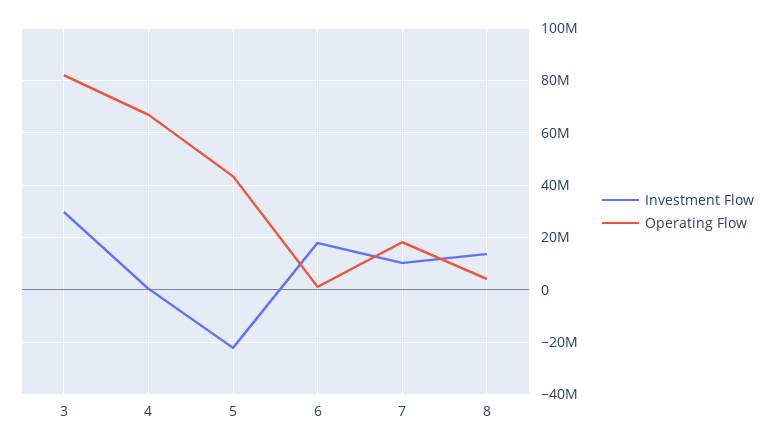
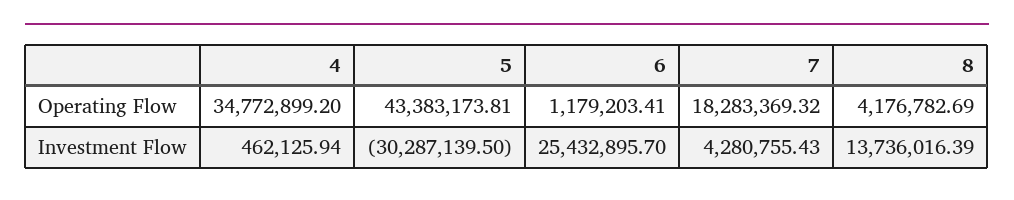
  {
    "Investment Flow": {
-     "3": 30000000,
      "4": 462125.94,
-     "5": -22500000,
+     "5": -30287139.5,
-     "6": 17500000,
+     "6": 25432895.7,
-     "7": 10000000,
+     "7": 4280755.43,
      "8": 13736016.39
    },
    "Operating Flow": {
-     "3": 82500000,
-     "4": 67500000,
+     "4": 34772899.2,
      "5": 43383173.81,
      "6": 1179203.41,
      "7": 18283369.32,
      "8": 4176782.69
    }
  }

